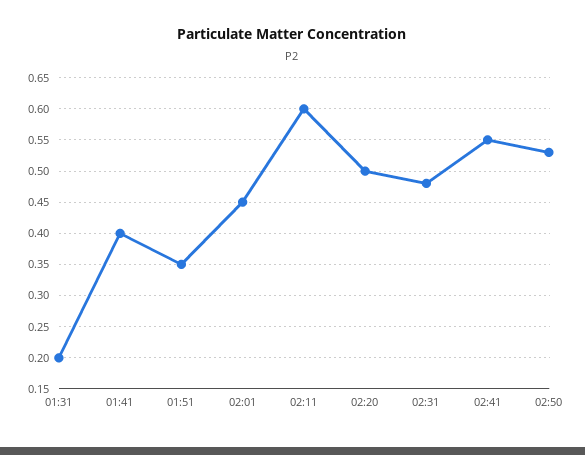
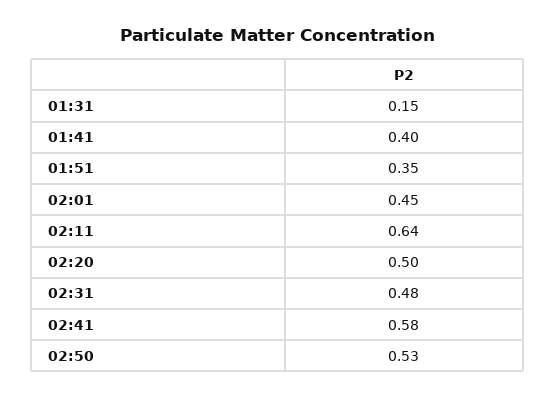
  {
-   "01:31": 0.2,
+   "01:31": 0.15,
    "01:41": 0.4,
    "01:51": 0.35,
    "02:01": 0.45,
-   "02:11": 0.6,
+   "02:11": 0.64,
    "02:20": 0.5,
    "02:31": 0.48,
-   "02:41": 0.55,
+   "02:41": 0.58,
    "02:50": 0.53
  }

